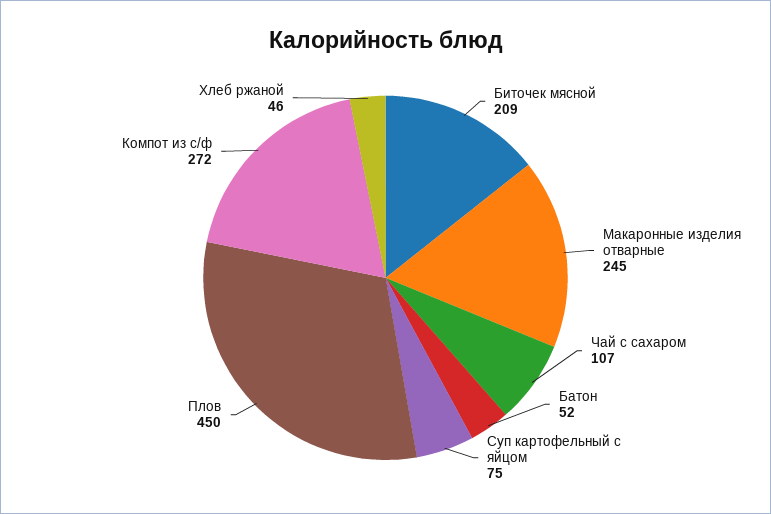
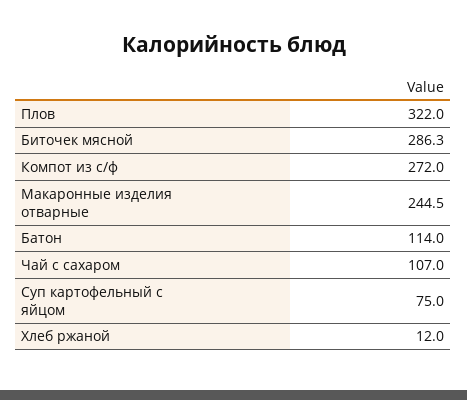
  {
-   "Биточек мясной": 209,
+   "Биточек мясной": 286.3,
    "Макаронные изделия отварные": 244.5,
    "Чай с сахаром": 107,
-   "Батон": 52,
+   "Батон": 114,
    "Суп картофельный с яйцом": 75,
-   "Плов": 450,
+   "Плов": 322,
    "Компот из с/ф": 272,
-   "Хлеб ржаной": 46
+   "Хлеб ржаной": 12
  }

